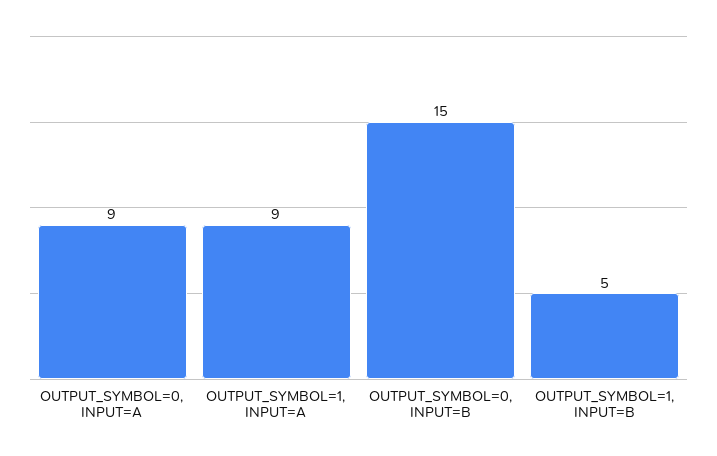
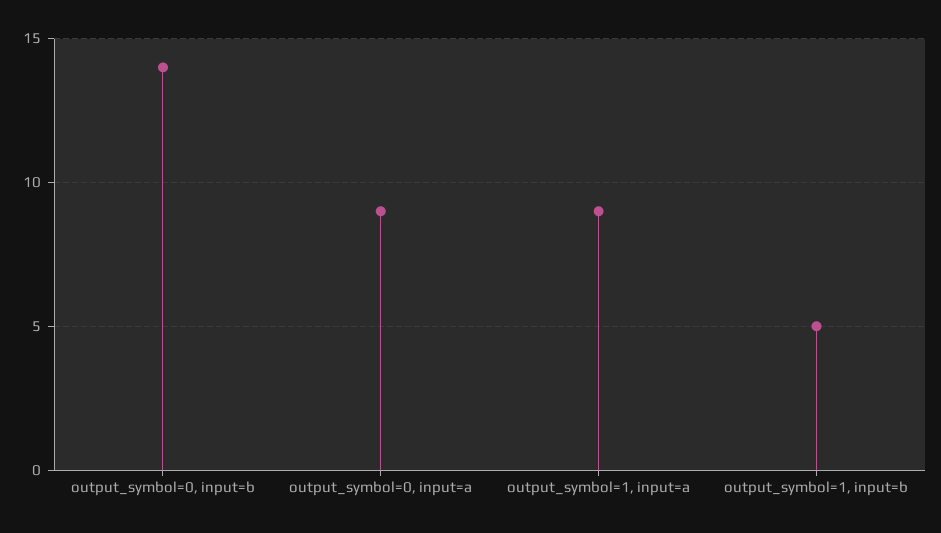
  {
    "OUTPUT_SYMBOL=0, INPUT=A": 9,
    "OUTPUT_SYMBOL=1, INPUT=A": 9,
-   "OUTPUT_SYMBOL=0, INPUT=B": 15,
+   "OUTPUT_SYMBOL=0, INPUT=B": 14,
    "OUTPUT_SYMBOL=1, INPUT=B": 5
  }

